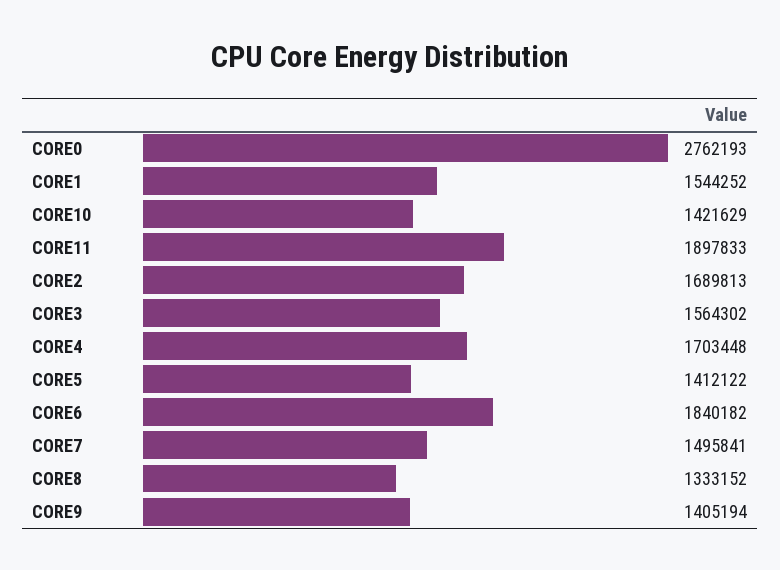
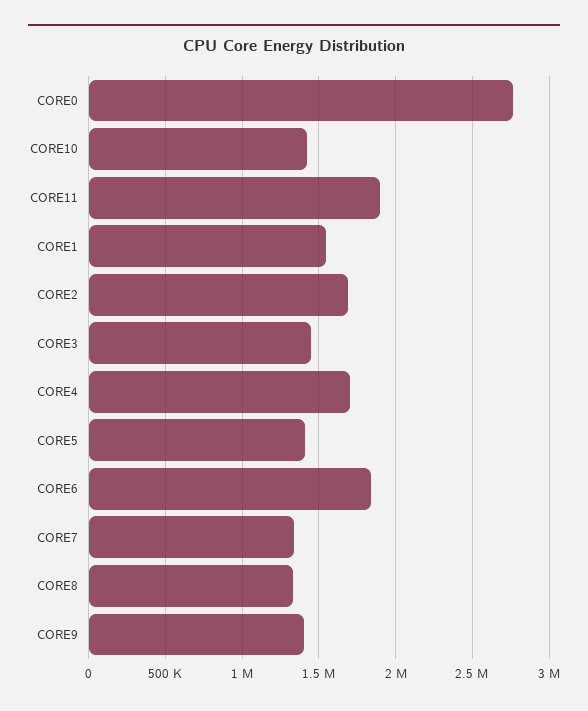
  {
    "CORE0": 2762193,
    "CORE1": 1544252,
    "CORE10": 1421629,
    "CORE11": 1897833,
    "CORE2": 1689813,
-   "CORE3": 1564302,
+   "CORE3": 1450000,
    "CORE4": 1703448,
    "CORE5": 1412122,
    "CORE6": 1840182,
-   "CORE7": 1495841,
+   "CORE7": 1350000,
    "CORE8": 1333152,
    "CORE9": 1405194
  }

